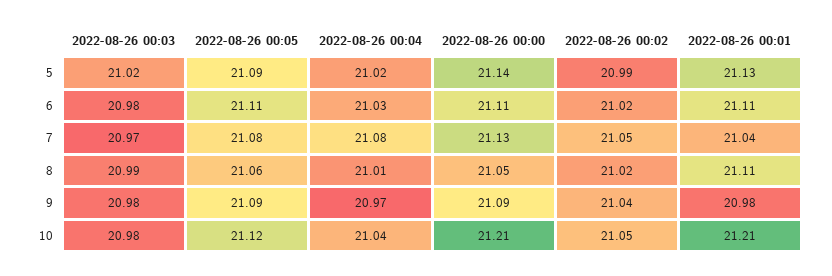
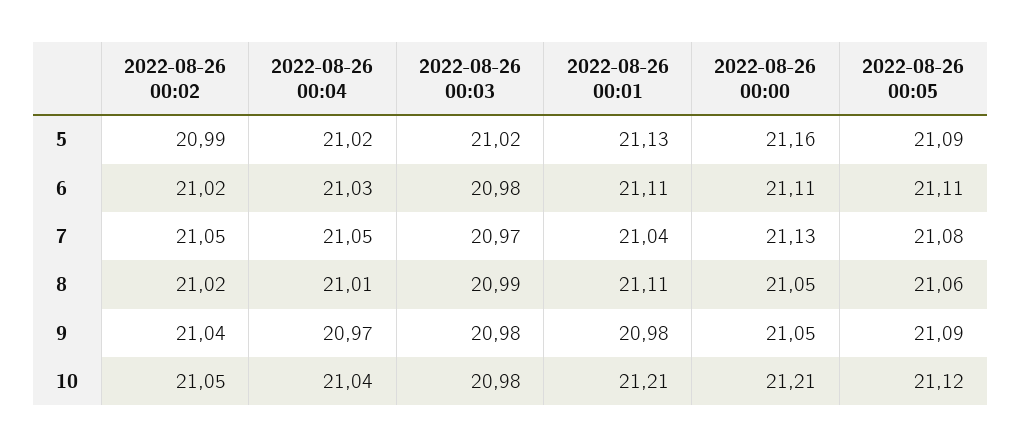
  {
    "2022-08-26 00:03": {
      "5": 21.02,
      "6": 20.98,
      "7": 20.97,
      "8": 20.99,
      "9": 20.98,
      "10": 20.98
    },
    "2022-08-26 00:05": {
      "5": 21.09,
      "6": 21.11,
      "7": 21.08,
      "8": 21.06,
      "9": 21.09,
      "10": 21.12
    },
    "2022-08-26 00:04": {
      "5": 21.02,
      "6": 21.03,
-     "7": 21.08,
+     "7": 21.05,
      "8": 21.01,
      "9": 20.97,
      "10": 21.04
    },
    "2022-08-26 00:00": {
-     "5": 21.14,
+     "5": 21.16,
      "6": 21.11,
      "7": 21.13,
      "8": 21.05,
-     "9": 21.09,
+     "9": 21.05,
      "10": 21.21
    },
    "2022-08-26 00:02": {
      "5": 20.99,
      "6": 21.02,
      "7": 21.05,
      "8": 21.02,
      "9": 21.04,
      "10": 21.05
    },
    "2022-08-26 00:01": {
      "5": 21.13,
      "6": 21.11,
      "7": 21.04,
      "8": 21.11,
      "9": 20.98,
      "10": 21.21
    }
  }

